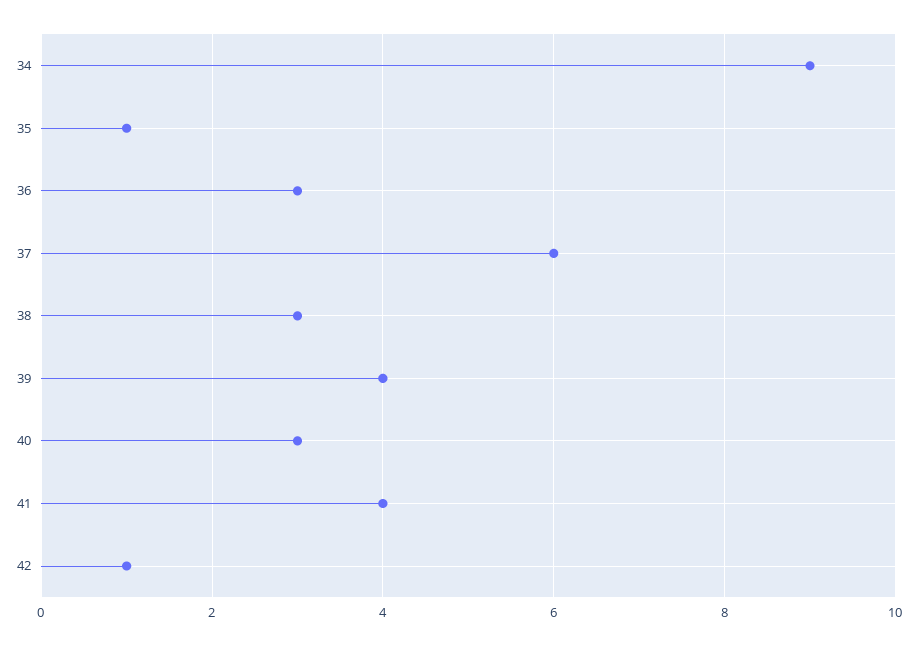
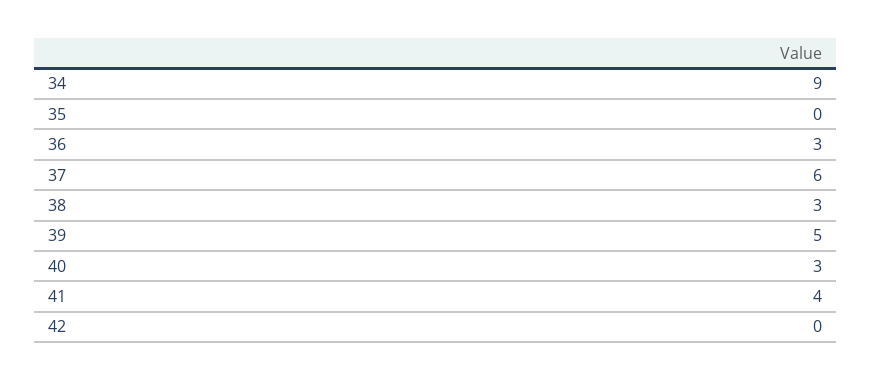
  {
    "34": 9,
-   "35": 1,
+   "35": 0,
    "36": 3,
    "37": 6,
    "38": 3,
-   "39": 4,
+   "39": 5,
    "40": 3,
    "41": 4,
-   "42": 1
+   "42": 0
  }

